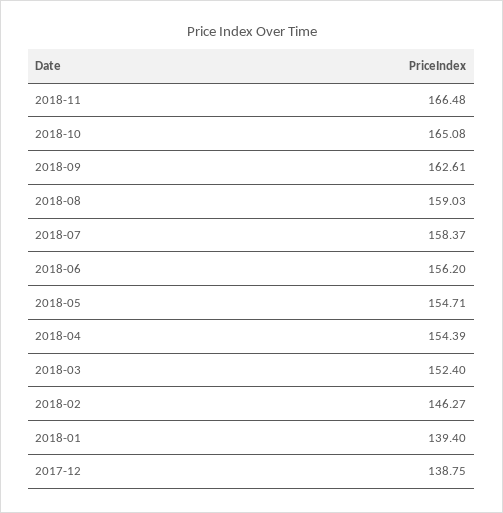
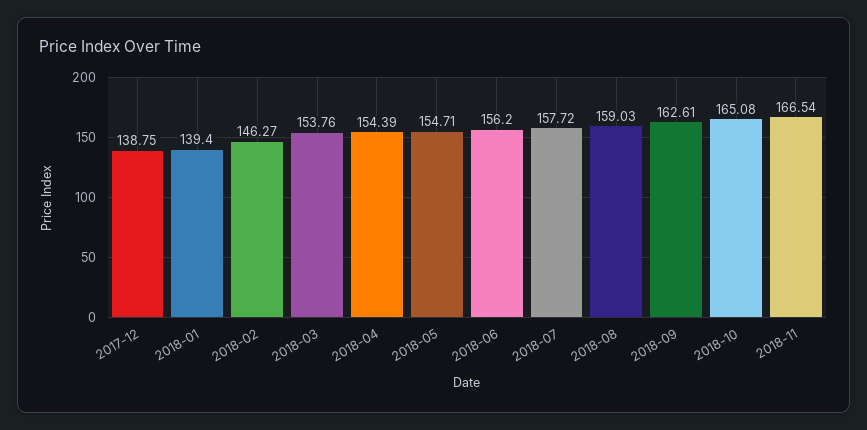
  {
-   "2018-11": 166.48,
+   "2018-11": 166.54,
    "2018-10": 165.08,
    "2018-09": 162.61,
    "2018-08": 159.03,
-   "2018-07": 158.37,
+   "2018-07": 157.72,
    "2018-06": 156.2,
    "2018-05": 154.71,
    "2018-04": 154.39,
-   "2018-03": 152.4,
+   "2018-03": 153.76,
    "2018-02": 146.27,
    "2018-01": 139.4,
    "2017-12": 138.75
  }

